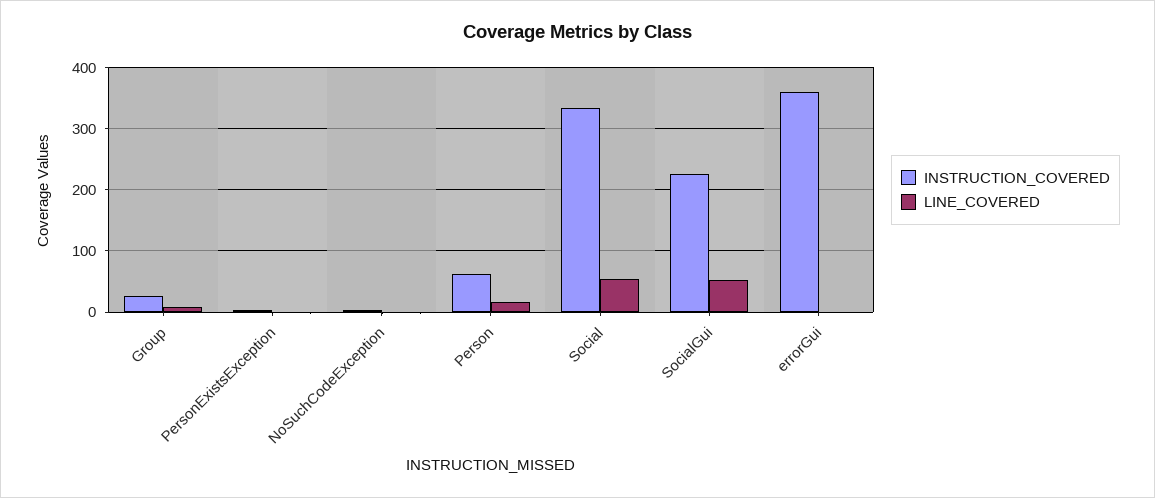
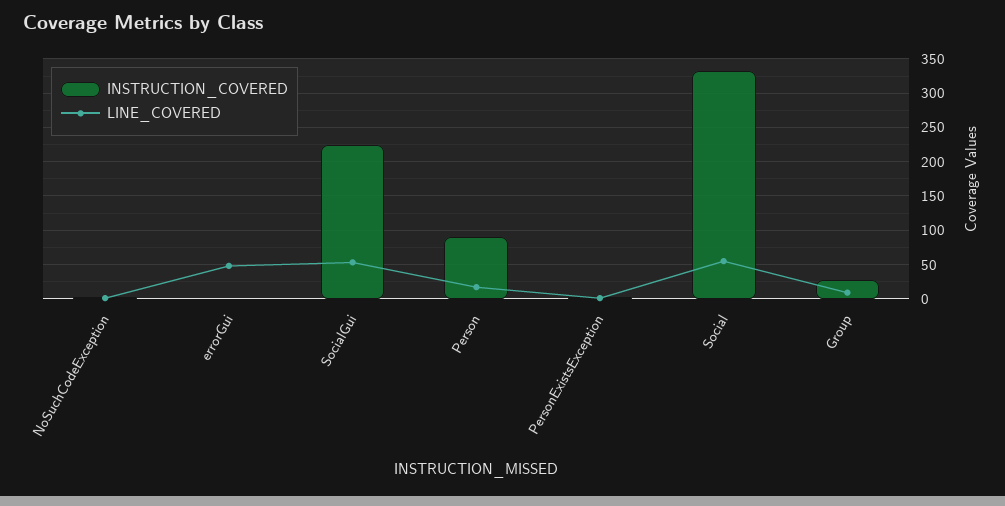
  {
    "INSTRUCTION_COVERED": {
      "Group": 30,
      "PersonExistsException": 0,
      "NoSuchCodeException": 0,
-     "Person": 60,
+     "Person": 90,
      "Social": 330,
      "SocialGui": 230,
-     "errorGui": 360
+     "errorGui": 0
    },
    "LINE_COVERED": {
      "Group": 10,
      "PersonExistsException": 0,
      "NoSuchCodeException": 0,
      "Person": 20,
      "Social": 60,
      "SocialGui": 50,
-     "errorGui": 0
+     "errorGui": 50
    }
  }

